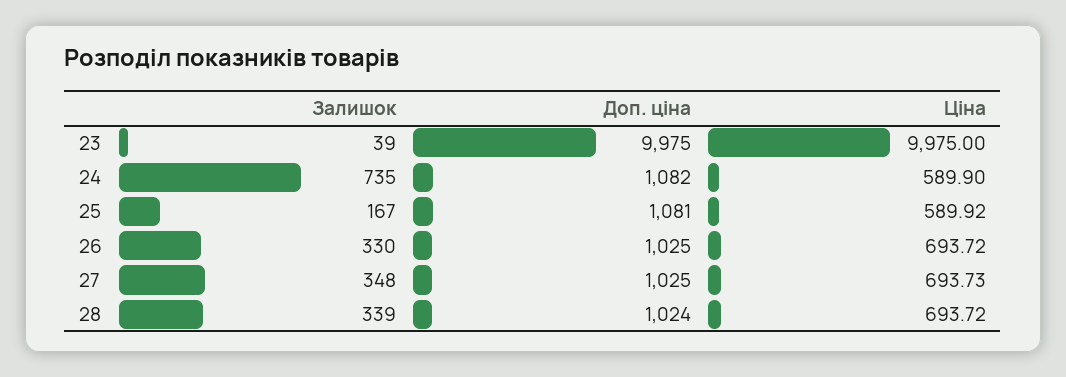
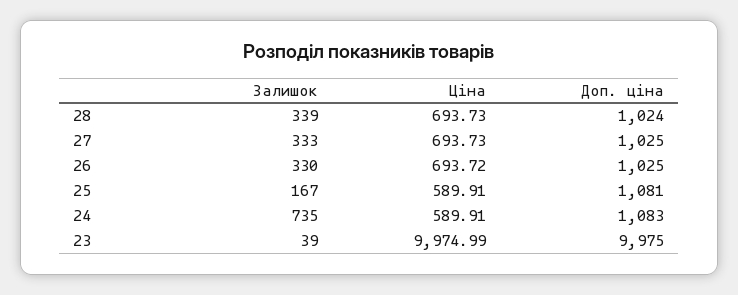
  {
    "Залишок": {
      "23": 39,
      "24": 735,
      "25": 167,
      "26": 330,
-     "27": 348,
+     "27": 333,
      "28": 339
    },
    "Доп. ціна": {
      "23": 9975,
-     "24": 1082,
+     "24": 1083,
      "25": 1081,
      "26": 1025,
      "27": 1025,
      "28": 1024
    },
    "Ціна": {
-     "23": 9975,
+     "23": 9974.99,
-     "24": 589.9,
+     "24": 589.91,
-     "25": 589.92,
+     "25": 589.91,
      "26": 693.72,
      "27": 693.73,
-     "28": 693.72
+     "28": 693.73
    }
  }

